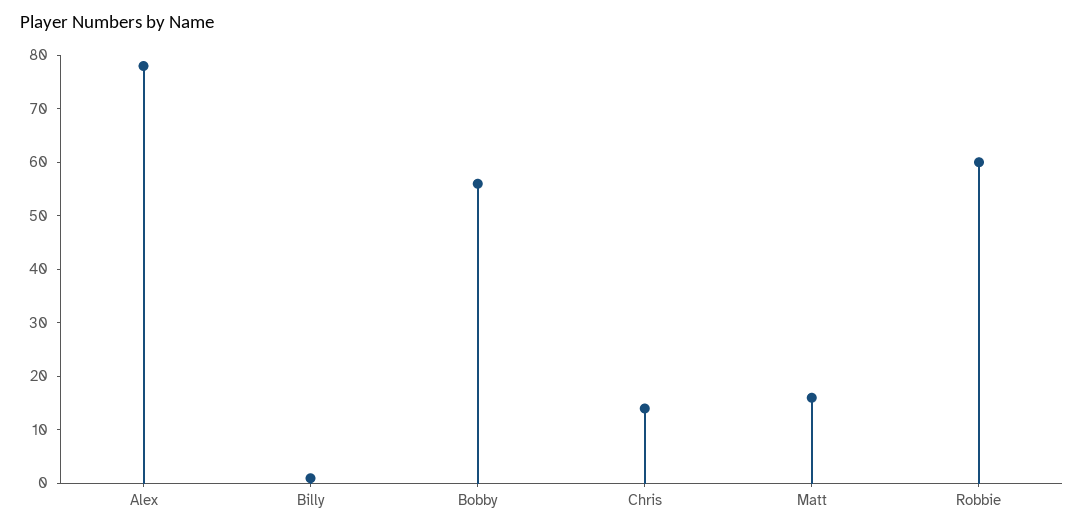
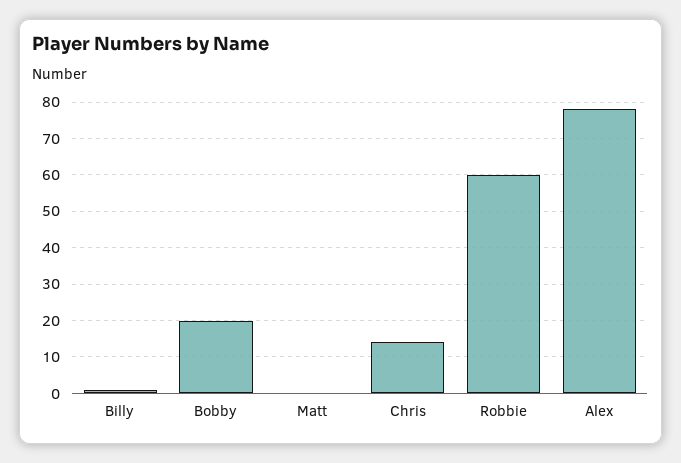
  {
    "Alex": 80,
    "Billy": 0,
-   "Bobby": 55,
+   "Bobby": 20,
    "Chris": 15,
-   "Matt": 15,
+   "Matt": 0,
    "Robbie": 60
  }

